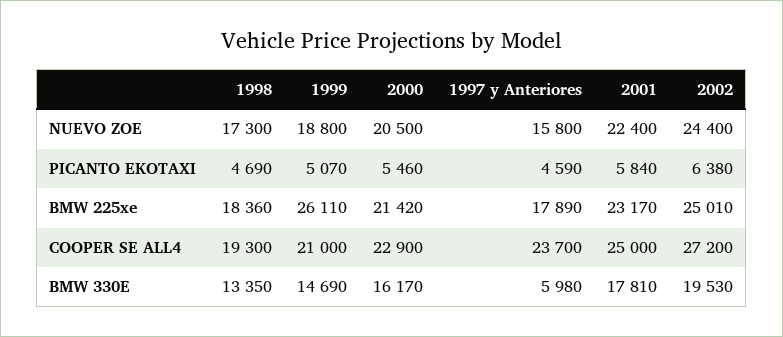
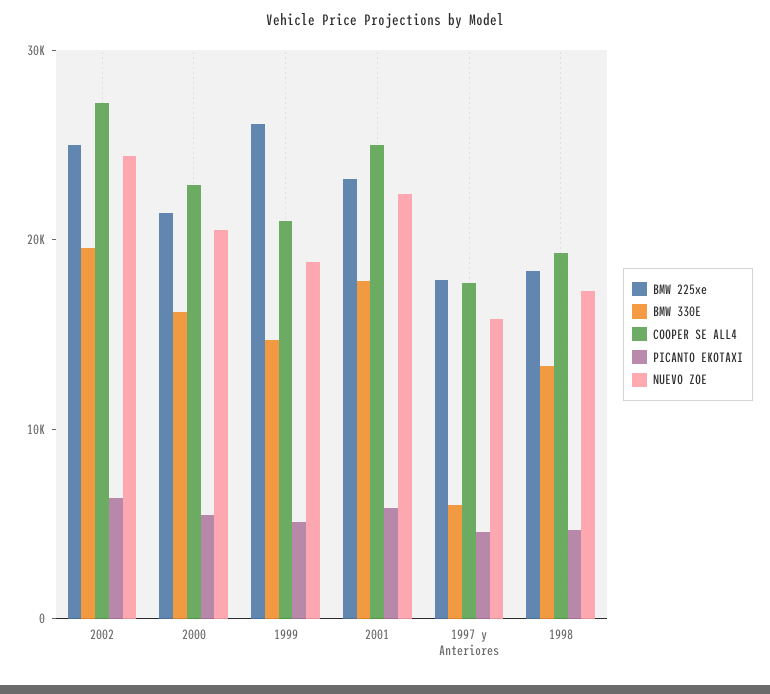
  {
    "NUEVO ZOE": {
      "1998": 17300,
      "1999": 18800,
      "2000": 20500,
      "1997 y Anteriores": 15800,
      "2001": 22400,
      "2002": 24400
    },
    "PICANTO EKOTAXI": {
      "1998": 4690,
      "1999": 5070,
      "2000": 5460,
      "1997 y Anteriores": 4590,
      "2001": 5840,
      "2002": 6380
    },
    "BMW 225xe": {
      "1998": 18360,
      "1999": 26110,
      "2000": 21420,
      "1997 y Anteriores": 17890,
      "2001": 23170,
      "2002": 25010
    },
    "COOPER SE ALL4": {
      "1998": 19300,
      "1999": 21000,
      "2000": 22900,
-     "1997 y Anteriores": 23700,
+     "1997 y Anteriores": 18000,
      "2001": 25000,
      "2002": 27200
    },
    "BMW 330E": {
      "1998": 13350,
      "1999": 14690,
      "2000": 16170,
      "1997 y Anteriores": 5980,
      "2001": 17810,
      "2002": 19530
    }
  }

